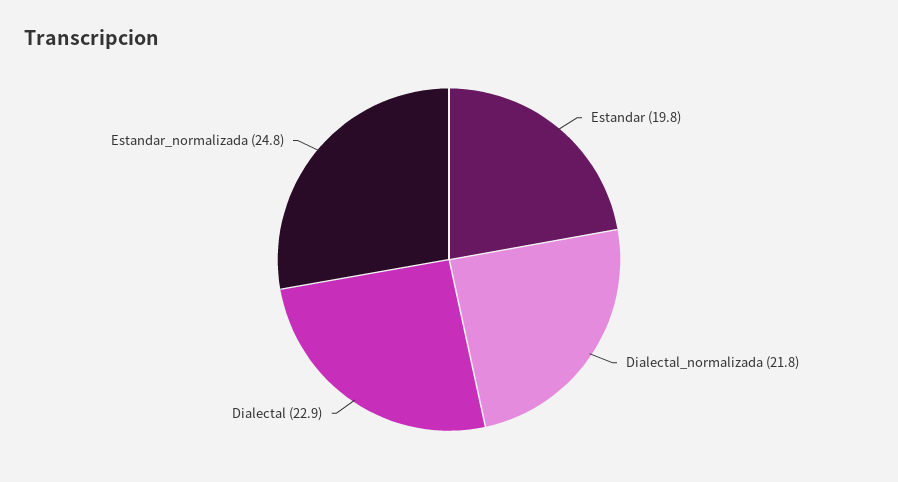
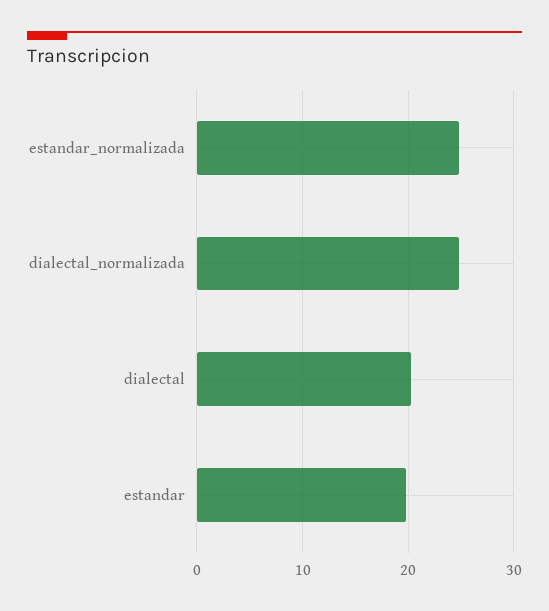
  {
    "Estandar": 19.8,
-   "Dialectal_normalizada": 21.8,
+   "Dialectal_normalizada": 25,
-   "Dialectal": 22.9,
+   "Dialectal": 20,
    "Estandar_normalizada": 24.8
  }

